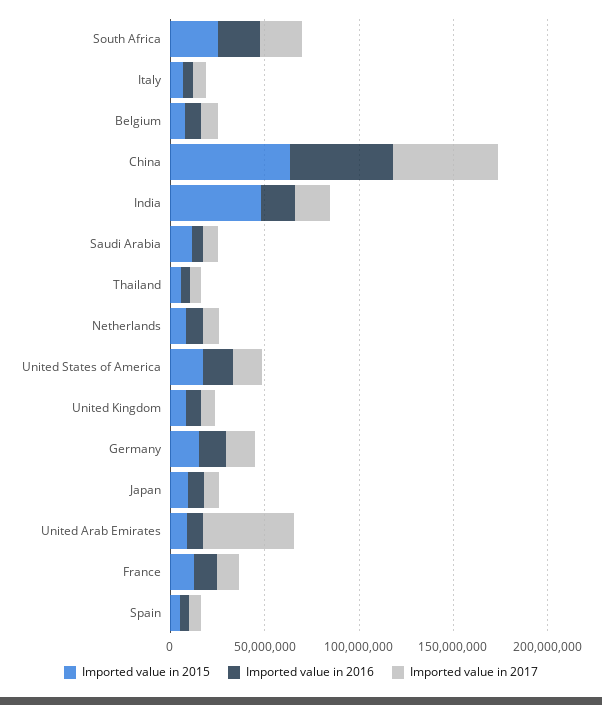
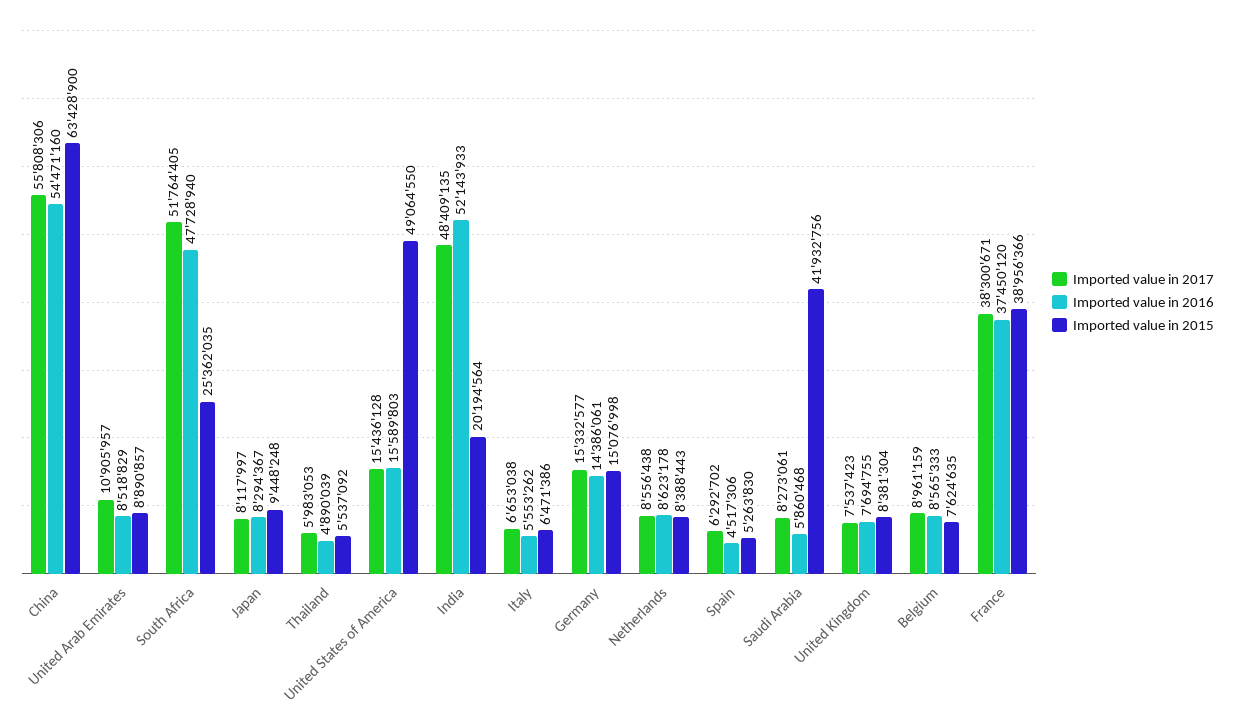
  {
    "Imported value in 2015": {
      "South Africa": 25362035,
      "Italy": 6471386,
      "Belgium": 7624635,
      "China": 63428900,
-     "India": 50000000,
+     "India": 20194564,
-     "Saudi Arabia": 10000000,
+     "Saudi Arabia": 41932756,
      "Thailand": 5537092,
      "Netherlands": 8388443,
-     "United States of America": 20000000,
+     "United States of America": 49064550,
      "United Kingdom": 8381304,
      "Germany": 15076998,
      "Japan": 9448248,
      "United Arab Emirates": 8890857,
-     "France": 10000000,
+     "France": 38956366,
      "Spain": 5263830
    },
    "Imported value in 2016": {
-     "South Africa": 20000000,
+     "South Africa": 47728940,
      "Italy": 5553262,
      "Belgium": 8565333,
      "China": 54471160,
-     "India": 20000000,
+     "India": 52143933,
      "Saudi Arabia": 5860468,
      "Thailand": 4890039,
      "Netherlands": 8623178,
      "United States of America": 15589803,
      "United Kingdom": 7694755,
      "Germany": 14386061,
      "Japan": 8294367,
      "United Arab Emirates": 8518829,
-     "France": 10000000,
+     "France": 37450120,
      "Spain": 4517306
    },
    "Imported value in 2017": {
-     "South Africa": 20000000,
+     "South Africa": 51764405,
      "Italy": 6653038,
      "Belgium": 8961159,
      "China": 55808306,
-     "India": 20000000,
+     "India": 48409135,
      "Saudi Arabia": 8273061,
      "Thailand": 5983053,
      "Netherlands": 8556438,
      "United States of America": 15436128,
      "United Kingdom": 7537423,
      "Germany": 15332577,
      "Japan": 8117997,
-     "United Arab Emirates": 50000000,
+     "United Arab Emirates": 10905957,
-     "France": 10000000,
+     "France": 38300671,
      "Spain": 6292702
    }
  }

